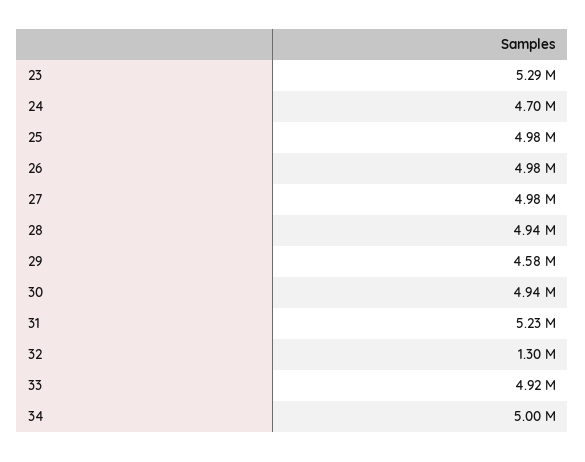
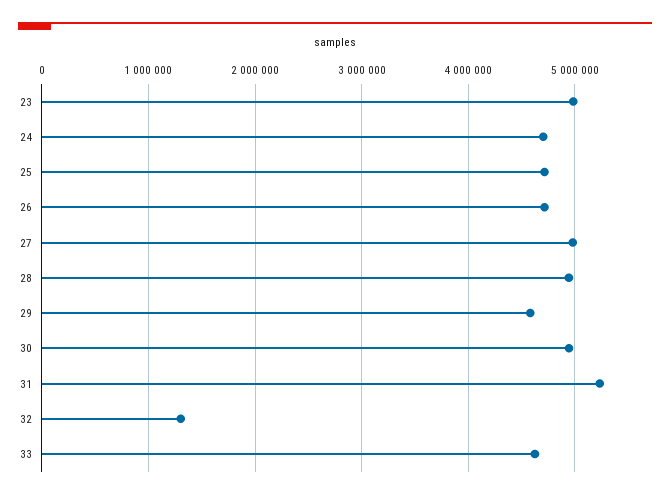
  {
-   "23": 5290000,
+   "23": 5000000,
    "24": 4700000,
-   "25": 4980000,
+   "25": 4700000,
-   "26": 4980000,
+   "26": 4700000,
    "27": 4980000,
    "28": 4940000,
    "29": 4580000,
    "30": 4940000,
    "31": 5230000,
    "32": 1300000,
-   "33": 4920000,
+   "33": 4600000
-   "34": 5000000
  }

